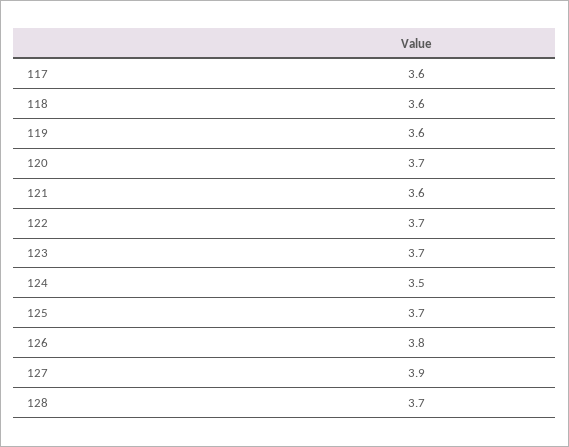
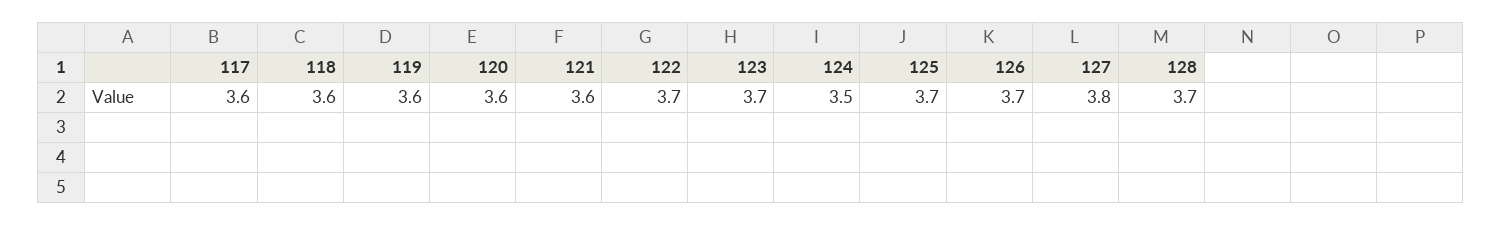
  {
    "117": 3.6,
    "118": 3.6,
    "119": 3.6,
-   "120": 3.7,
+   "120": 3.6,
    "121": 3.6,
    "122": 3.7,
    "123": 3.7,
    "124": 3.5,
    "125": 3.7,
-   "126": 3.8,
+   "126": 3.7,
-   "127": 3.9,
+   "127": 3.8,
    "128": 3.7
  }

